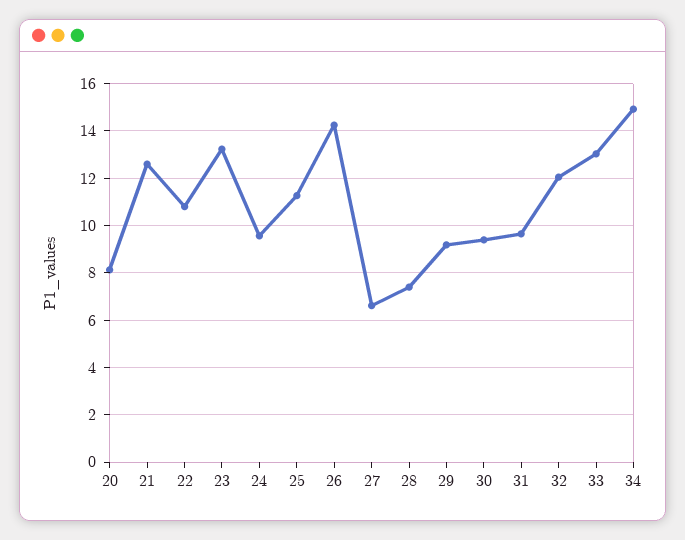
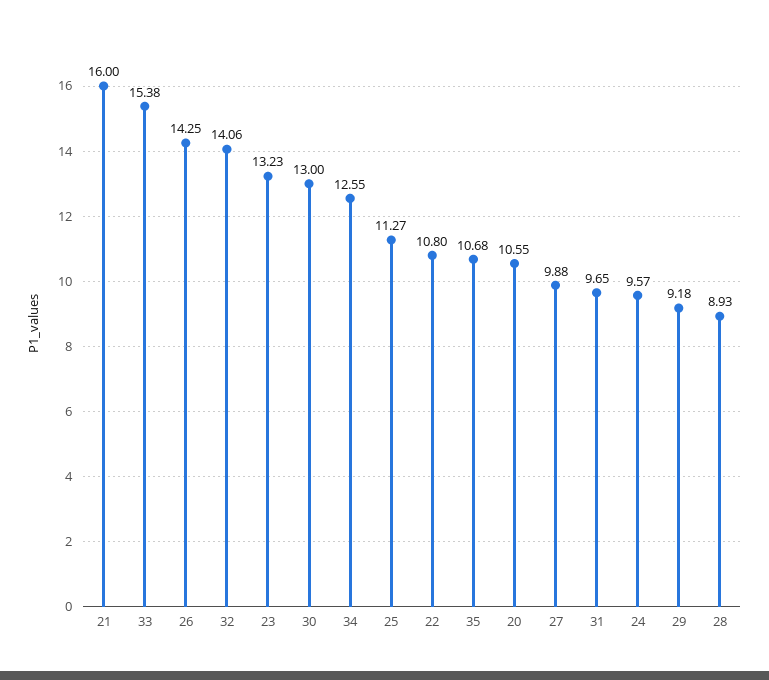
  {
-   "20": 8,
+   "20": 10.55,
-   "21": 12.5,
+   "21": 16,
    "22": 10.8,
    "23": 13.23,
    "24": 9.57,
    "25": 11.27,
    "26": 14.25,
-   "27": 6.5,
+   "27": 9.88,
-   "28": 7.5,
+   "28": 8.93,
    "29": 9.18,
-   "30": 9.5,
+   "30": 13,
    "31": 9.65,
-   "32": 12,
+   "32": 14.06,
-   "33": 13,
+   "33": 15.38,
-   "34": 15
+   "34": 12.55,
+   "35": 10.68
  }

